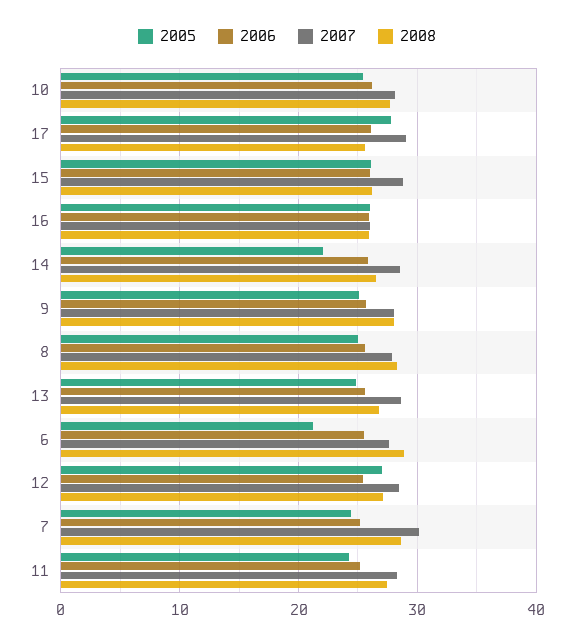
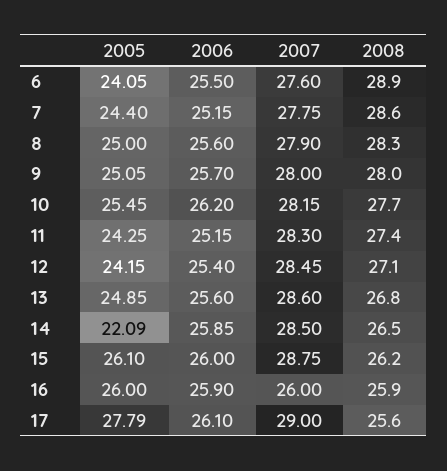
  {
    "2005": {
      "10": 25.45,
      "17": 27.79,
      "15": 26.1,
      "16": 26,
      "14": 22.09,
      "9": 25.05,
      "8": 25,
      "13": 24.85,
-     "6": 21,
+     "6": 24.05,
-     "12": 27,
+     "12": 24.15,
      "7": 24.4,
      "11": 24.25
    },
    "2006": {
      "10": 26.2,
      "17": 26.1,
      "15": 26,
      "16": 25.9,
      "14": 25.85,
      "9": 25.7,
      "8": 25.6,
      "13": 25.6,
      "6": 25.5,
      "12": 25.4,
      "7": 25.15,
      "11": 25.15
    },
    "2007": {
      "10": 28.15,
      "17": 29,
      "15": 28.75,
      "16": 26,
      "14": 28.5,
      "9": 28,
      "8": 27.9,
      "13": 28.6,
      "6": 27.6,
      "12": 28.45,
-     "7": 30,
+     "7": 27.75,
      "11": 28.3
    },
    "2008": {
      "10": 27.7,
      "17": 25.6,
      "15": 26.2,
      "16": 25.9,
      "14": 26.5,
      "9": 28,
      "8": 28.3,
      "13": 26.8,
      "6": 28.9,
      "12": 27.1,
      "7": 28.6,
      "11": 27.4
    }
  }

